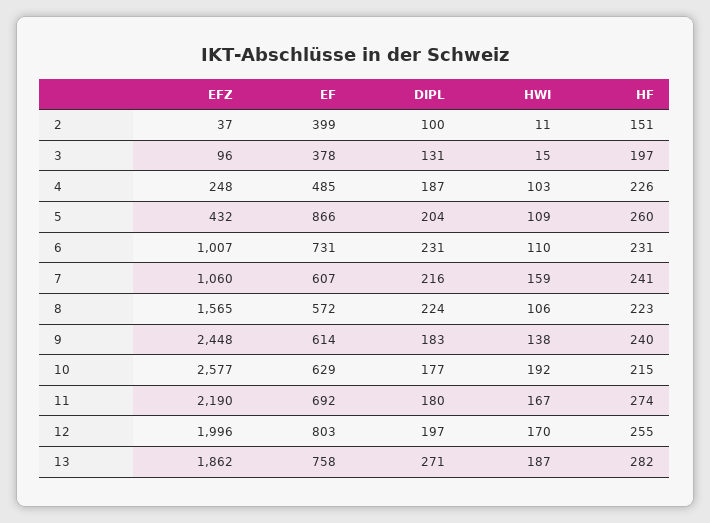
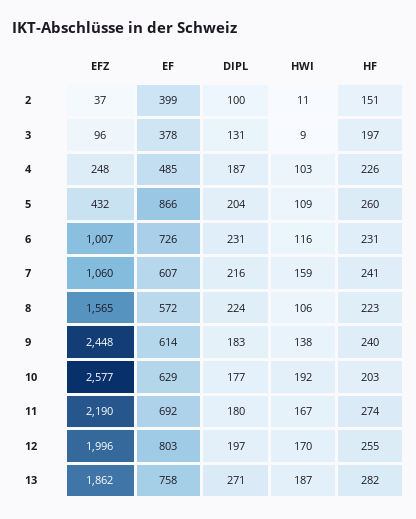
  {
    "EFZ": {
      "2": 37,
      "3": 96,
      "4": 248,
      "5": 432,
      "6": 1007,
      "7": 1060,
      "8": 1565,
      "9": 2448,
      "10": 2577,
      "11": 2190,
      "12": 1996,
      "13": 1862
    },
    "EF": {
      "2": 399,
      "3": 378,
      "4": 485,
      "5": 866,
-     "6": 731,
+     "6": 726,
      "7": 607,
      "8": 572,
      "9": 614,
      "10": 629,
      "11": 692,
      "12": 803,
      "13": 758
    },
    "DIPL": {
      "2": 100,
      "3": 131,
      "4": 187,
      "5": 204,
      "6": 231,
      "7": 216,
      "8": 224,
      "9": 183,
      "10": 177,
      "11": 180,
      "12": 197,
      "13": 271
    },
    "HWI": {
      "2": 11,
-     "3": 15,
+     "3": 9,
      "4": 103,
      "5": 109,
-     "6": 110,
+     "6": 116,
      "7": 159,
      "8": 106,
      "9": 138,
      "10": 192,
      "11": 167,
      "12": 170,
      "13": 187
    },
    "HF": {
      "2": 151,
      "3": 197,
      "4": 226,
      "5": 260,
      "6": 231,
      "7": 241,
      "8": 223,
      "9": 240,
-     "10": 215,
+     "10": 203,
      "11": 274,
      "12": 255,
      "13": 282
    }
  }

